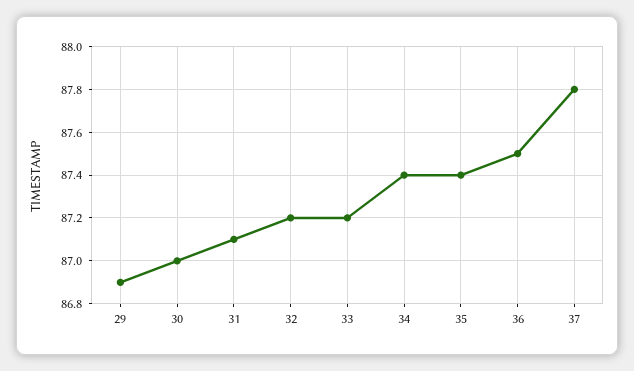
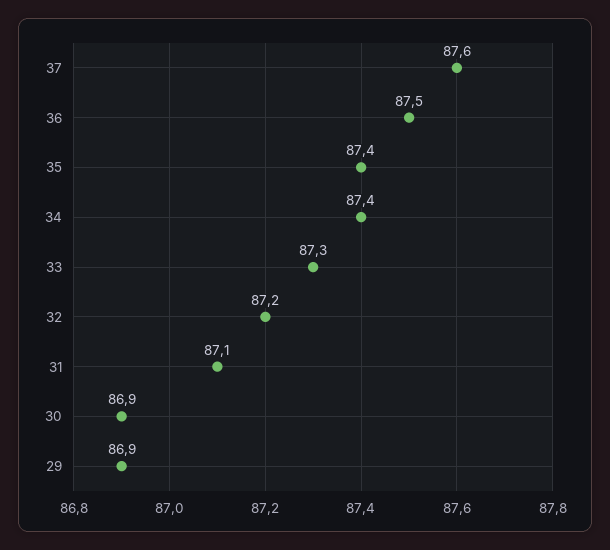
  {
    "29": 86.9,
-   "30": 87,
+   "30": 86.9,
    "31": 87.1,
    "32": 87.2,
-   "33": 87.2,
+   "33": 87.3,
    "34": 87.4,
    "35": 87.4,
    "36": 87.5,
-   "37": 87.8
+   "37": 87.6
  }

